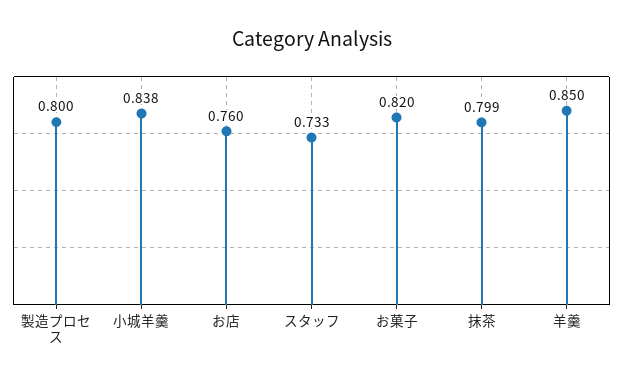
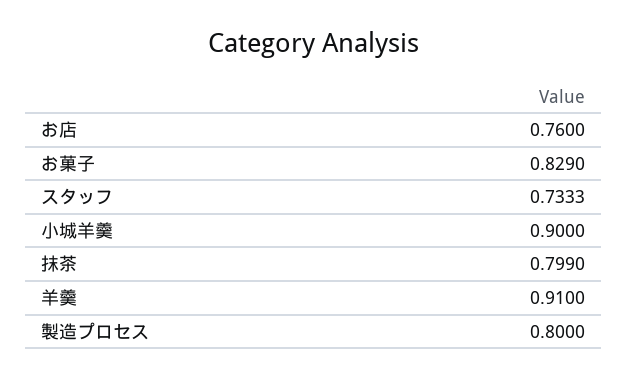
  {
    "製造プロセス": 0.8,
-   "小城羊羹": 0.838,
+   "小城羊羹": 0.9,
    "お店": 0.76,
    "スタッフ": 0.7333,
-   "お菓子": 0.82,
+   "お菓子": 0.829,
    "抹茶": 0.799,
-   "羊羹": 0.85
+   "羊羹": 0.91
  }

